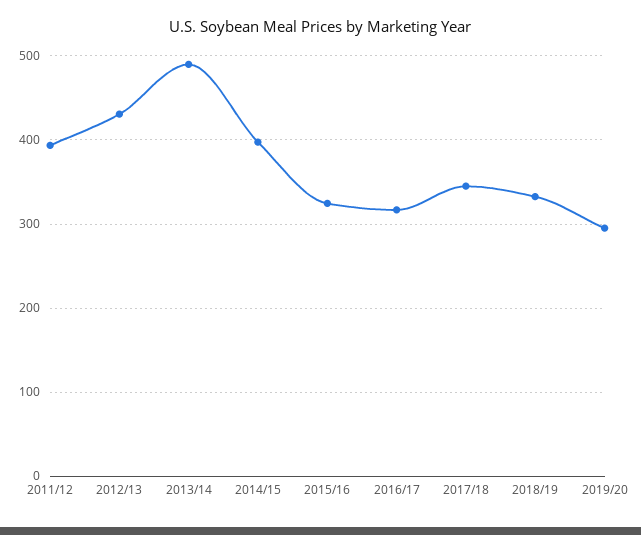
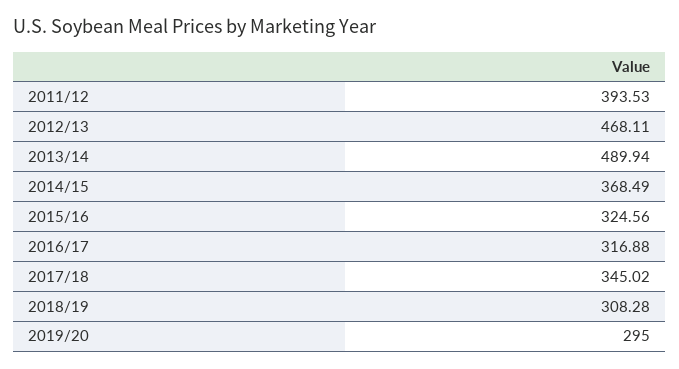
  {
    "2011/12": 393.53,
-   "2012/13": 430,
+   "2012/13": 468.11,
    "2013/14": 489.94,
-   "2014/15": 400,
+   "2014/15": 368.49,
    "2015/16": 324.56,
    "2016/17": 316.88,
    "2017/18": 345.02,
-   "2018/19": 330,
+   "2018/19": 308.28,
    "2019/20": 295
  }

